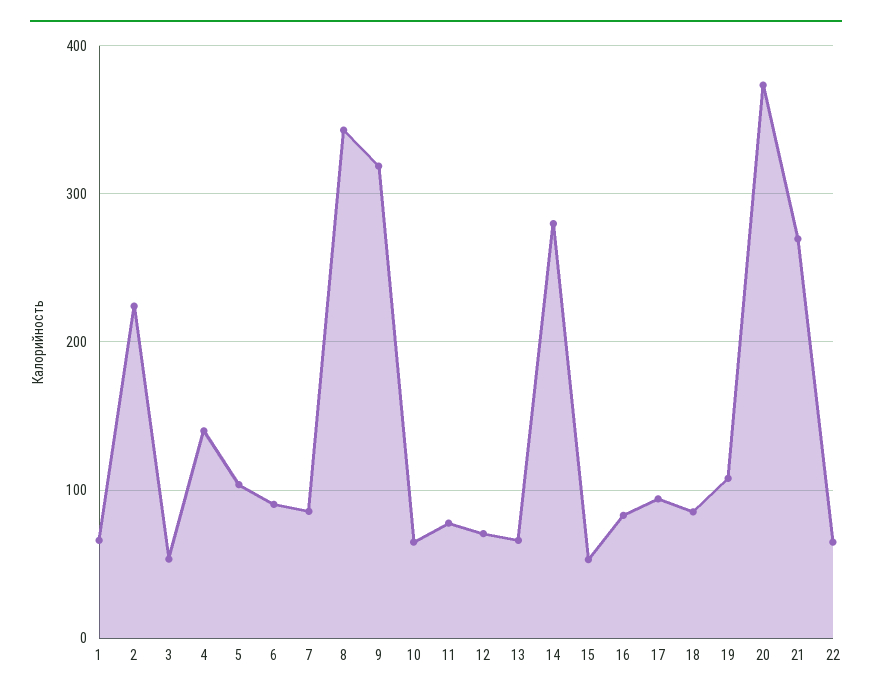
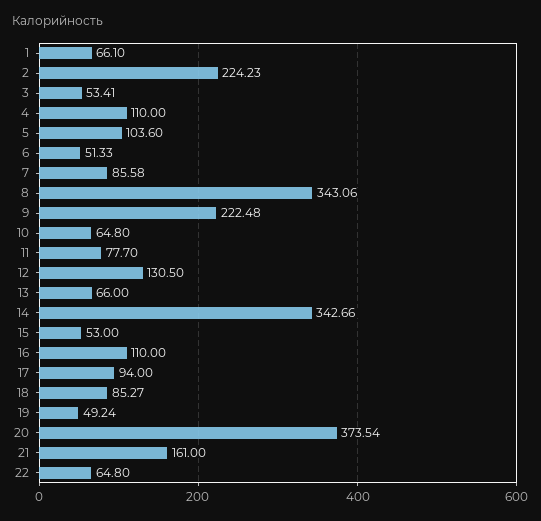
  {
    "1": 66.1,
    "2": 224.23,
    "3": 53.41,
-   "4": 140,
+   "4": 110,
    "5": 103.6,
-   "6": 90,
+   "6": 51.33,
    "7": 85.58,
    "8": 343.06,
-   "9": 320,
+   "9": 222.48,
    "10": 64.8,
    "11": 77.7,
-   "12": 70,
+   "12": 130.5,
    "13": 66,
-   "14": 280,
+   "14": 342.66,
    "15": 53,
-   "16": 80,
+   "16": 110,
    "17": 94,
    "18": 85.27,
-   "19": 110,
+   "19": 49.24,
    "20": 373.54,
-   "21": 270,
+   "21": 161,
    "22": 64.8
  }

